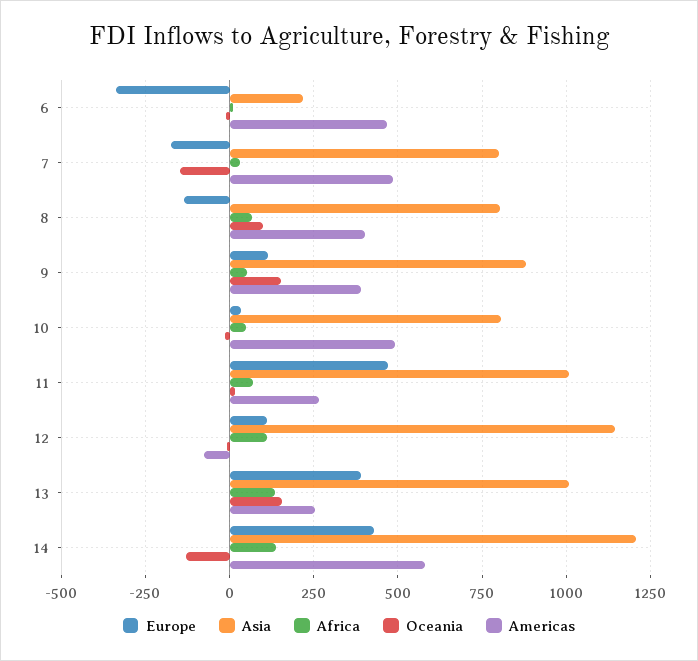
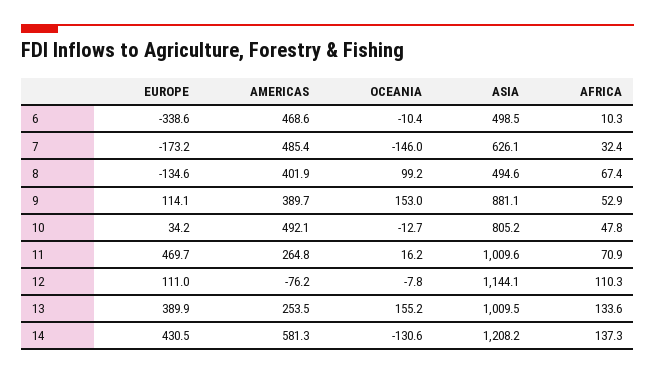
  {
    "Europe": {
      "6": -338.6,
      "7": -173.2,
      "8": -134.6,
      "9": 114.1,
      "10": 34.2,
      "11": 469.7,
      "12": 111,
      "13": 389.9,
      "14": 430.5
    },
    "Asia": {
-     "6": 225,
+     "6": 498.5,
-     "7": 800,
+     "7": 626.1,
-     "8": 800,
+     "8": 494.6,
      "9": 881.1,
      "10": 805.2,
      "11": 1009.6,
      "12": 1144.1,
      "13": 1009.5,
      "14": 1208.2
    },
    "Africa": {
      "6": 10.3,
      "7": 32.4,
      "8": 67.4,
      "9": 52.9,
      "10": 47.8,
      "11": 70.9,
      "12": 110.3,
      "13": 133.6,
      "14": 137.3
    },
    "Oceania": {
      "6": -10.4,
      "7": -146,
      "8": 99.2,
      "9": 153,
      "10": -12.7,
      "11": 16.2,
      "12": -7.8,
      "13": 155.2,
      "14": -130.6
    },
    "Americas": {
      "6": 468.6,
      "7": 485.4,
      "8": 401.9,
      "9": 389.7,
      "10": 492.1,
      "11": 264.8,
      "12": -76.2,
      "13": 253.5,
      "14": 581.3
    }
  }

